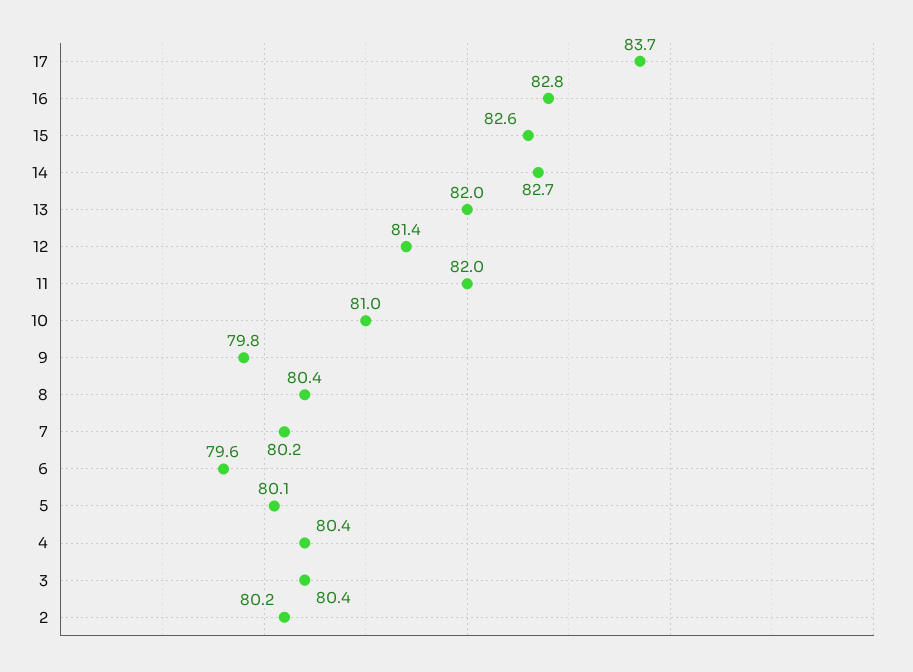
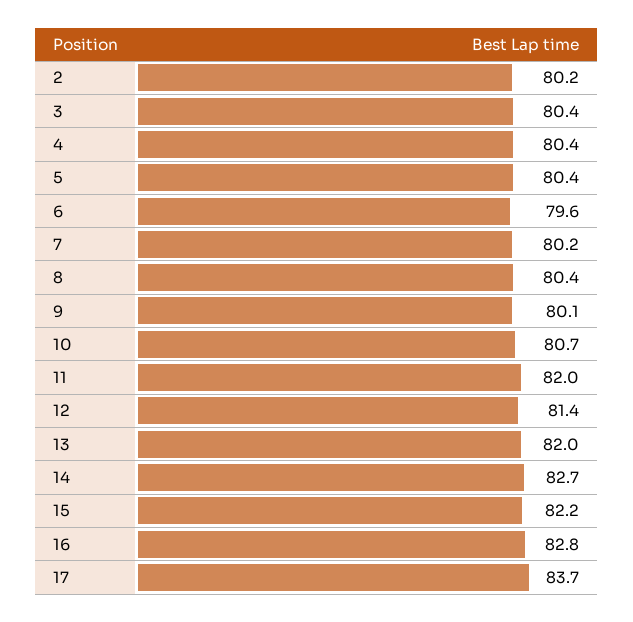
  {
    "17": 83.7,
    "16": 82.8,
-   "15": 82.6,
+   "15": 82.2,
    "14": 82.7,
    "13": 82,
    "12": 81.4,
    "11": 82,
-   "10": 81,
+   "10": 80.7,
-   "9": 79.8,
+   "9": 80.1,
    "8": 80.4,
    "7": 80.2,
    "6": 79.6,
-   "5": 80.1,
+   "5": 80.4,
    "4": 80.4,
    "3": 80.4,
    "2": 80.2
  }

